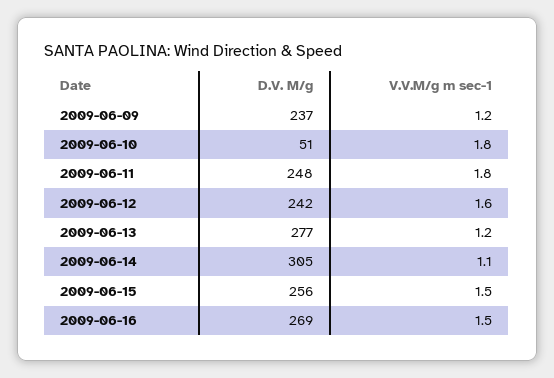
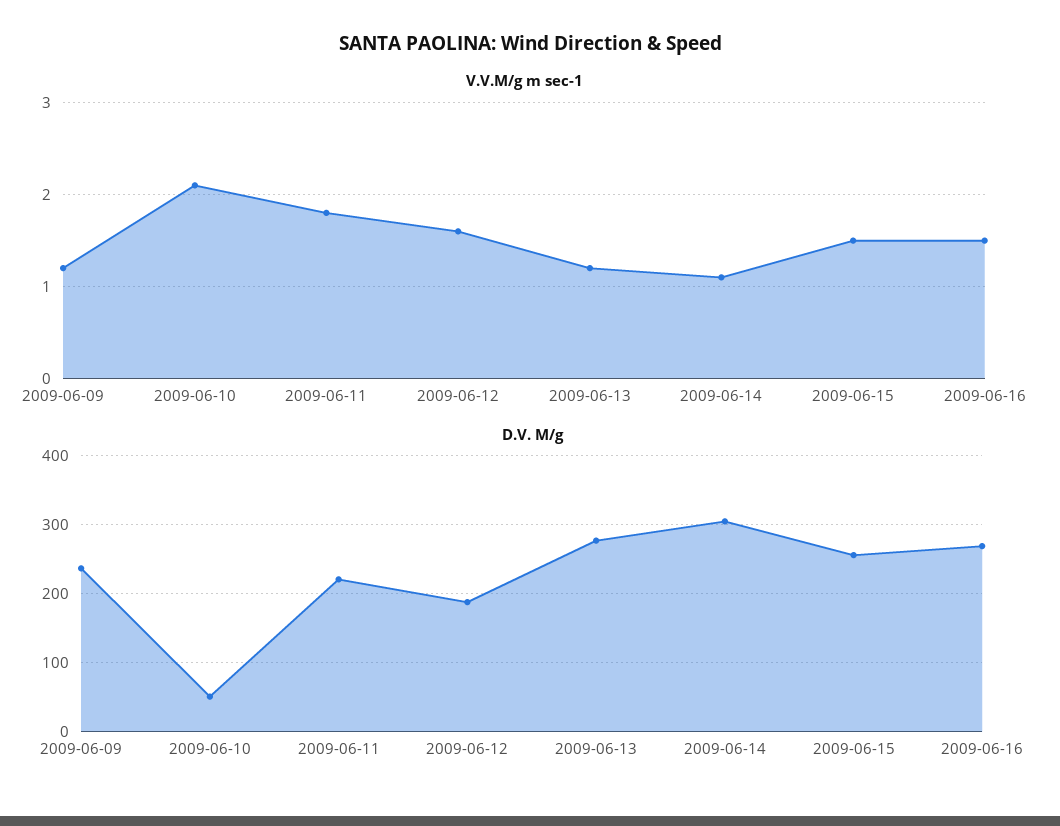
  {
    "D.V. M/g": {
      "2009-06-09": 237,
      "2009-06-10": 51,
-     "2009-06-11": 248,
+     "2009-06-11": 220,
-     "2009-06-12": 242,
+     "2009-06-12": 190,
      "2009-06-13": 277,
      "2009-06-14": 305,
      "2009-06-15": 256,
      "2009-06-16": 269
    },
    "V.V.M/g m sec-1": {
      "2009-06-09": 1.2,
-     "2009-06-10": 1.8,
+     "2009-06-10": 2.1,
      "2009-06-11": 1.8,
      "2009-06-12": 1.6,
      "2009-06-13": 1.2,
      "2009-06-14": 1.1,
      "2009-06-15": 1.5,
      "2009-06-16": 1.5
    }
  }

